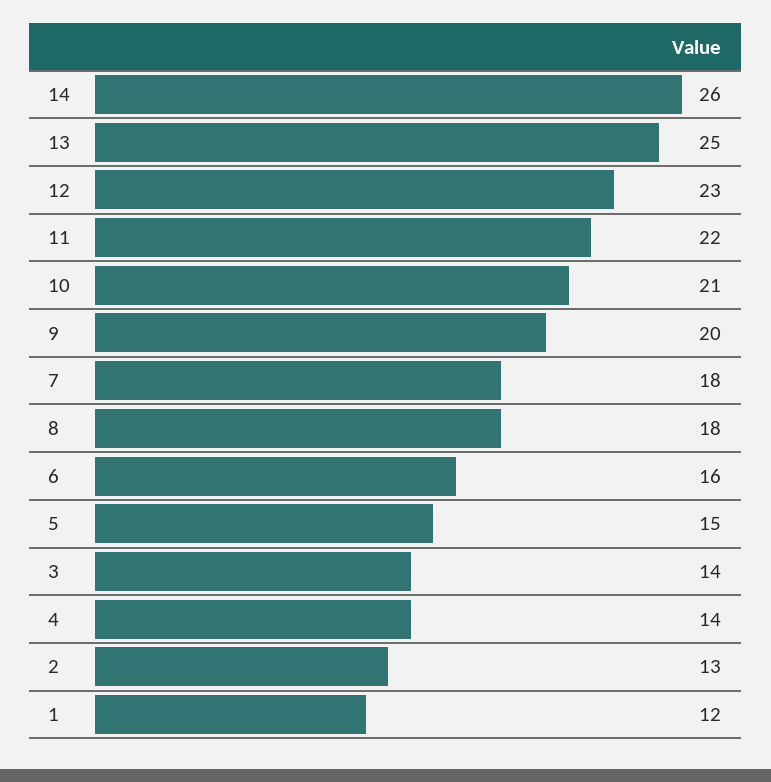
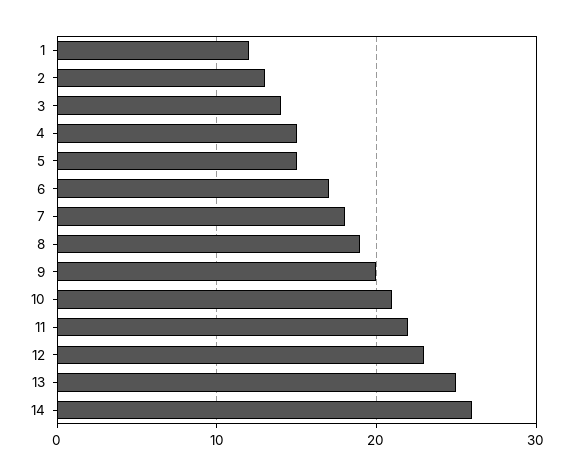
  {
    "14": 26,
    "13": 25,
    "12": 23,
    "11": 22,
    "10": 21,
    "9": 20,
    "7": 18,
-   "8": 18,
+   "8": 19,
-   "6": 16,
+   "6": 17,
    "5": 15,
    "3": 14,
-   "4": 14,
+   "4": 15,
    "2": 13,
    "1": 12
  }

